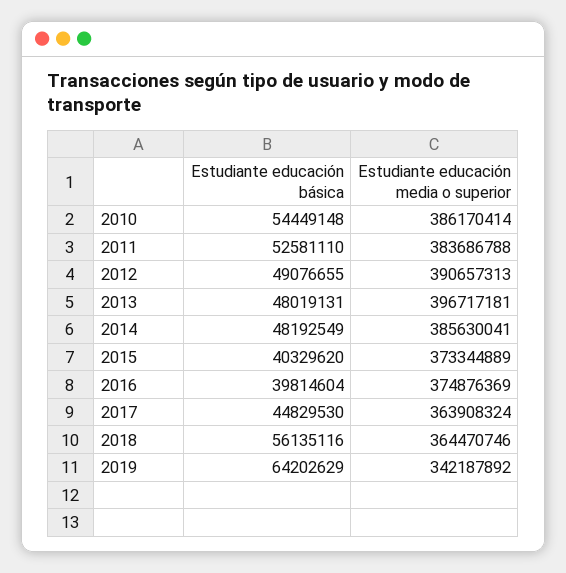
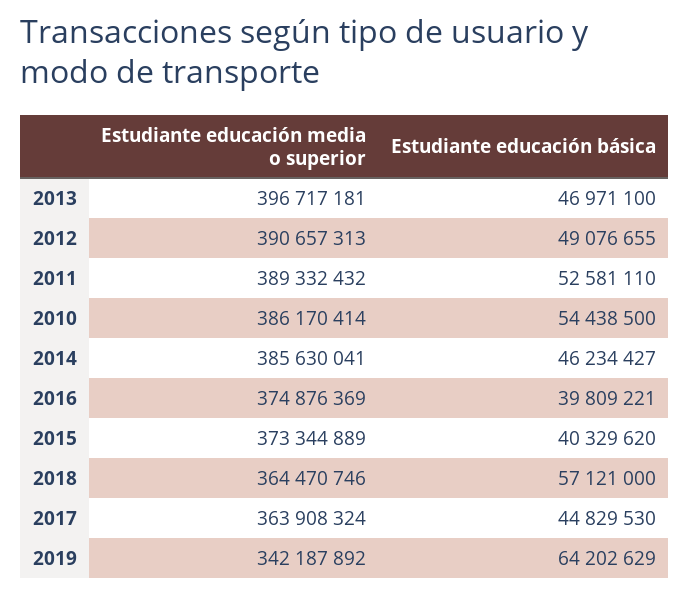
  {
    "Estudiante educación básica": {
-     "2010": 54449148,
+     "2010": 54438500,
      "2011": 52581110,
      "2012": 49076655,
-     "2013": 48019131,
+     "2013": 46971100,
-     "2014": 48192549,
+     "2014": 46234427,
      "2015": 40329620,
-     "2016": 39814604,
+     "2016": 39809221,
      "2017": 44829530,
-     "2018": 56135116,
+     "2018": 57121000,
      "2019": 64202629
    },
    "Estudiante educación media o superior": {
      "2010": 386170414,
-     "2011": 383686788,
+     "2011": 389332432,
      "2012": 390657313,
      "2013": 396717181,
      "2014": 385630041,
      "2015": 373344889,
      "2016": 374876369,
      "2017": 363908324,
      "2018": 364470746,
      "2019": 342187892
    }
  }

